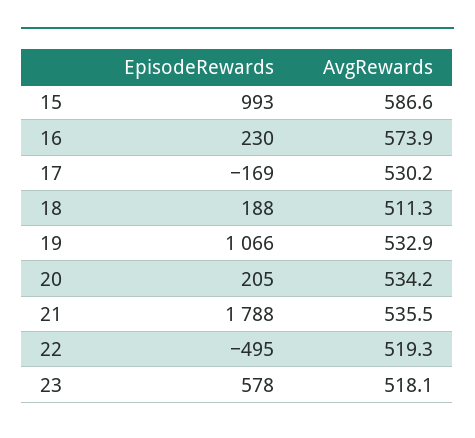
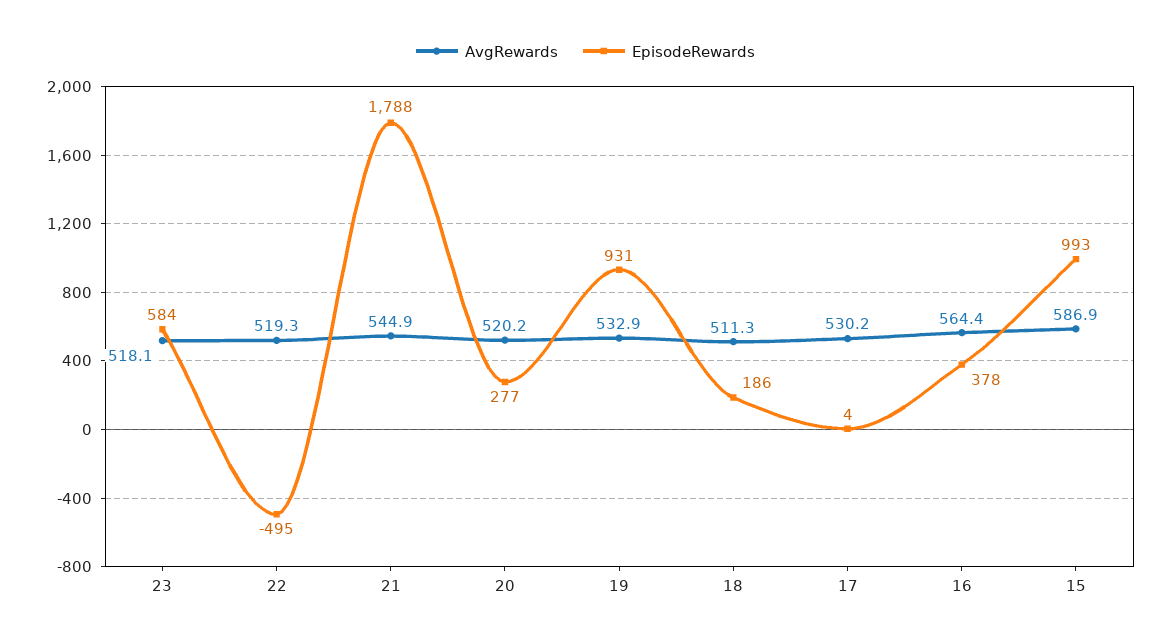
  {
    "EpisodeRewards": {
      "15": 993,
-     "16": 230,
+     "16": 378,
-     "17": -169,
+     "17": 4,
-     "18": 188,
+     "18": 186,
-     "19": 1066,
+     "19": 931,
-     "20": 205,
+     "20": 277,
      "21": 1788,
      "22": -495,
-     "23": 578
+     "23": 584
    },
    "AvgRewards": {
-     "15": 586.6,
+     "15": 586.9,
-     "16": 573.9,
+     "16": 564.4,
      "17": 530.2,
      "18": 511.3,
      "19": 532.9,
-     "20": 534.2,
+     "20": 520.2,
-     "21": 535.5,
+     "21": 544.9,
      "22": 519.3,
      "23": 518.1
    }
  }

